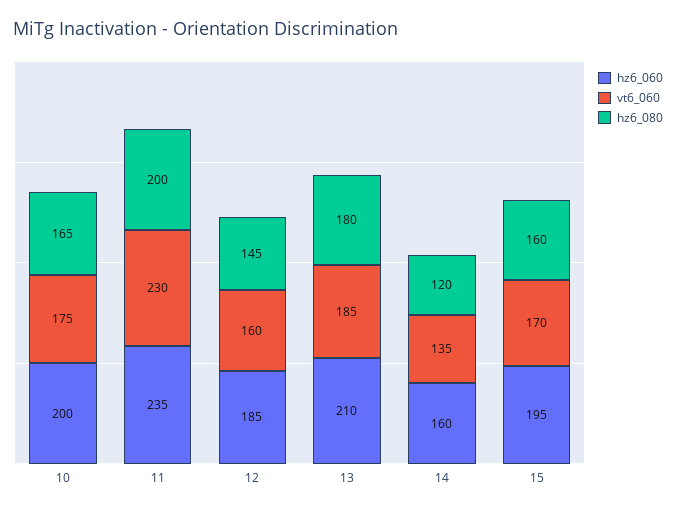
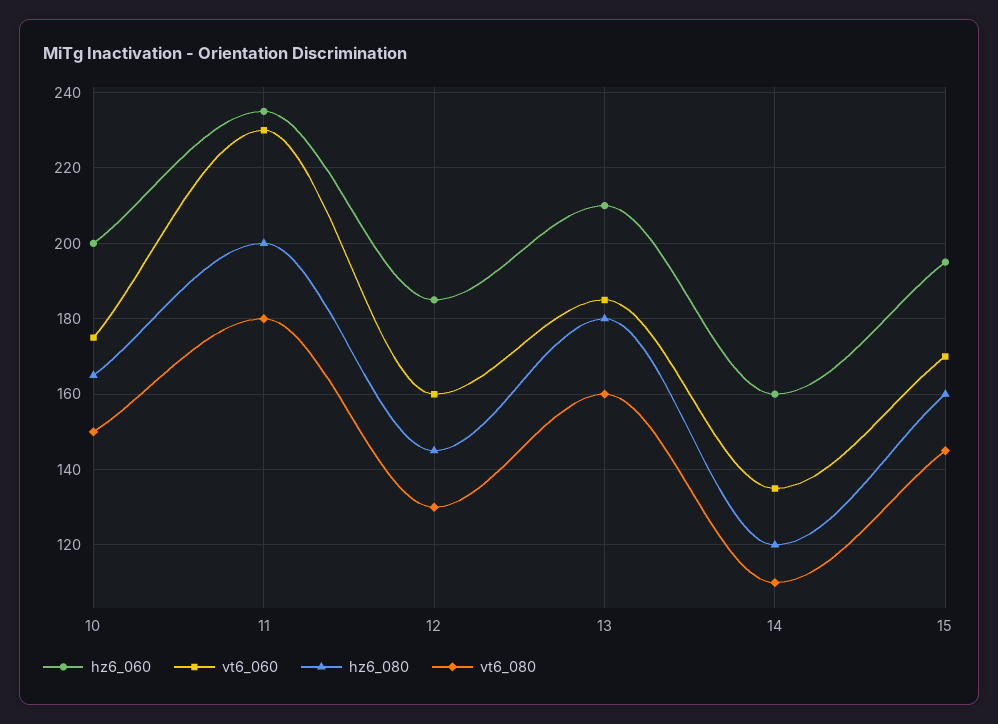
  {
    "hz6_060": {
      "10": 200,
      "11": 235,
      "12": 185,
      "13": 210,
      "14": 160,
      "15": 195
    },
    "vt6_060": {
      "10": 175,
      "11": 230,
      "12": 160,
      "13": 185,
      "14": 135,
      "15": 170
    },
    "hz6_080": {
      "10": 165,
      "11": 200,
      "12": 145,
      "13": 180,
      "14": 120,
      "15": 160
-   }
+   },
+   "vt6_080": {
+     "10": 150,
+     "11": 180,
+     "12": 130,
+     "13": 160,
+     "14": 110,
+     "15": 145
+   }
  }

